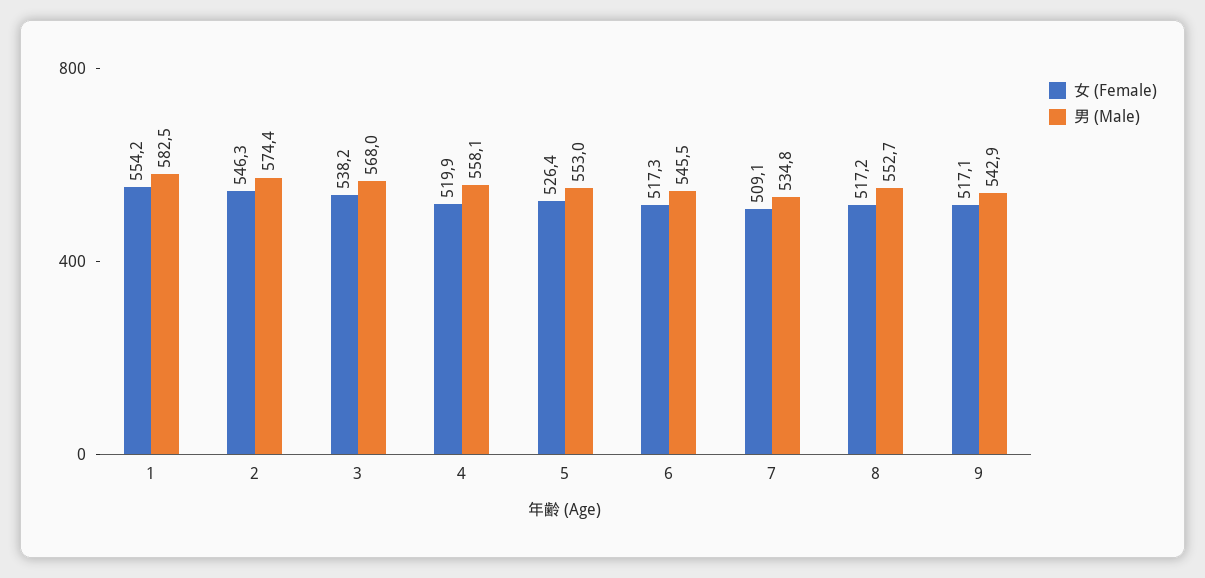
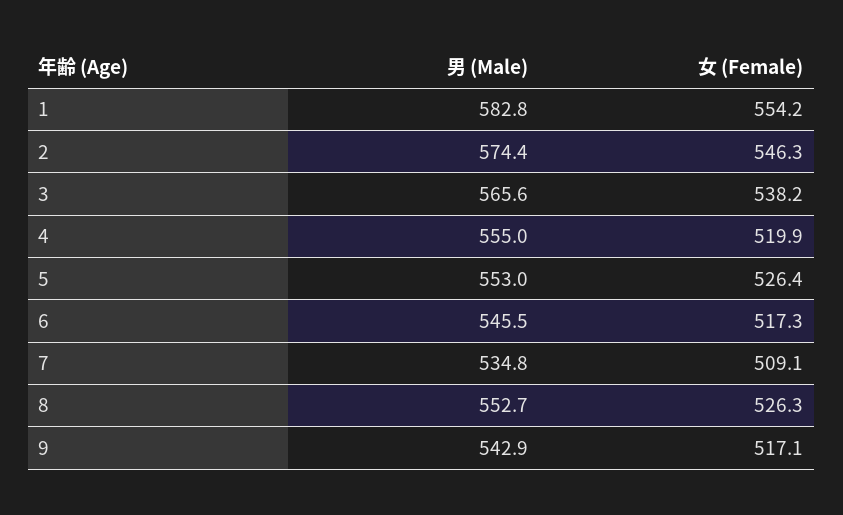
  {
    "女 (Female)": {
      "1": 554.2,
      "2": 546.3,
      "3": 538.2,
      "4": 519.9,
      "5": 526.4,
      "6": 517.3,
      "7": 509.1,
-     "8": 517.2,
+     "8": 526.3,
      "9": 517.1
    },
    "男 (Male)": {
-     "1": 582.5,
+     "1": 582.8,
      "2": 574.4,
-     "3": 568,
+     "3": 565.6,
-     "4": 558.1,
+     "4": 555,
      "5": 553,
      "6": 545.5,
      "7": 534.8,
      "8": 552.7,
      "9": 542.9
    }
  }

